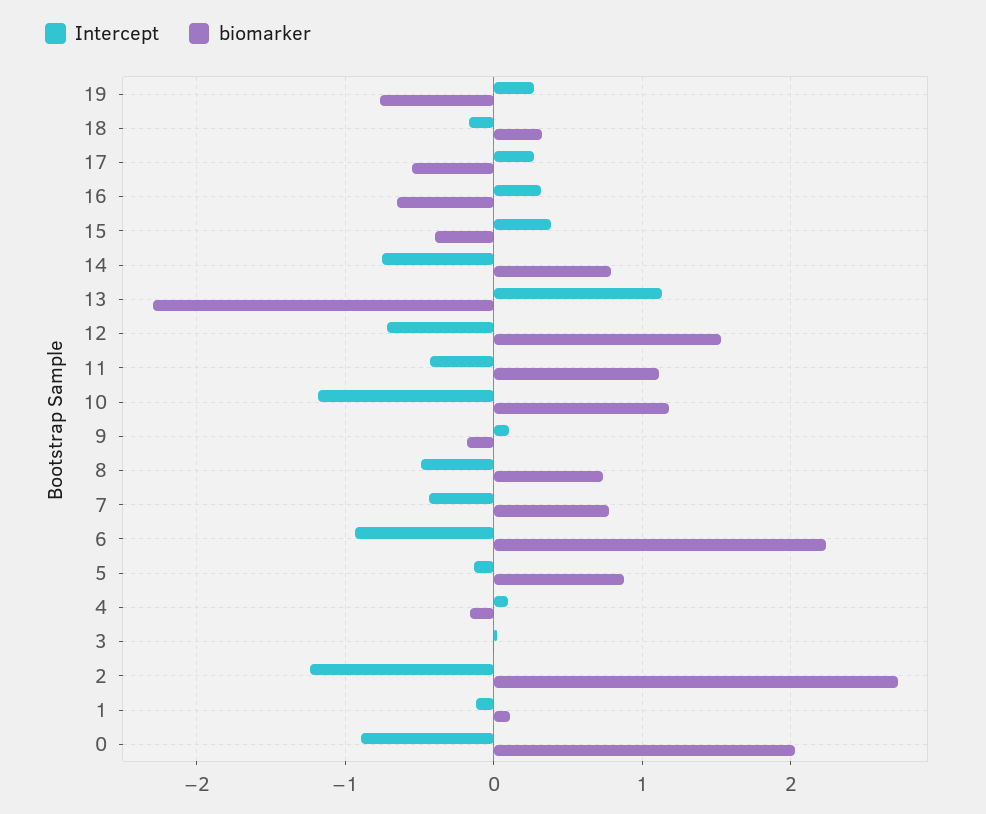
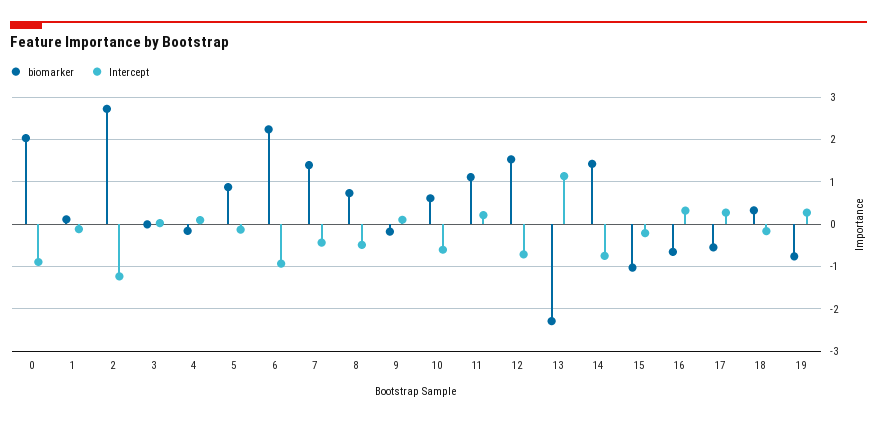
  {
    "Intercept": {
      "19": 0.3,
      "18": -0.2,
      "17": 0.3,
      "16": 0.3,
-     "15": 0.4,
+     "15": -0.2,
      "14": -0.8,
      "13": 1.1,
      "12": -0.7,
-     "11": -0.4,
+     "11": 0.2,
-     "10": -1.2,
+     "10": -0.6,
      "9": 0.1,
      "8": -0.5,
      "7": -0.4,
      "6": -0.9,
      "5": -0.1,
      "4": 0.1,
      "3": 0,
      "2": -1.2,
      "1": -0.1,
      "0": -0.9
    },
    "biomarker": {
      "19": -0.8,
      "18": 0.3,
      "17": -0.5,
      "16": -0.7,
-     "15": -0.4,
+     "15": -1,
-     "14": 0.8,
+     "14": 1.4,
      "13": -2.3,
      "12": 1.5,
      "11": 1.1,
-     "10": 1.2,
+     "10": 0.6,
      "9": -0.2,
      "8": 0.7,
-     "7": 0.8,
+     "7": 1.4,
      "6": 2.2,
      "5": 0.9,
      "4": -0.2,
      "3": 0,
      "2": 2.7,
      "1": 0.1,
      "0": 2
    }
  }

